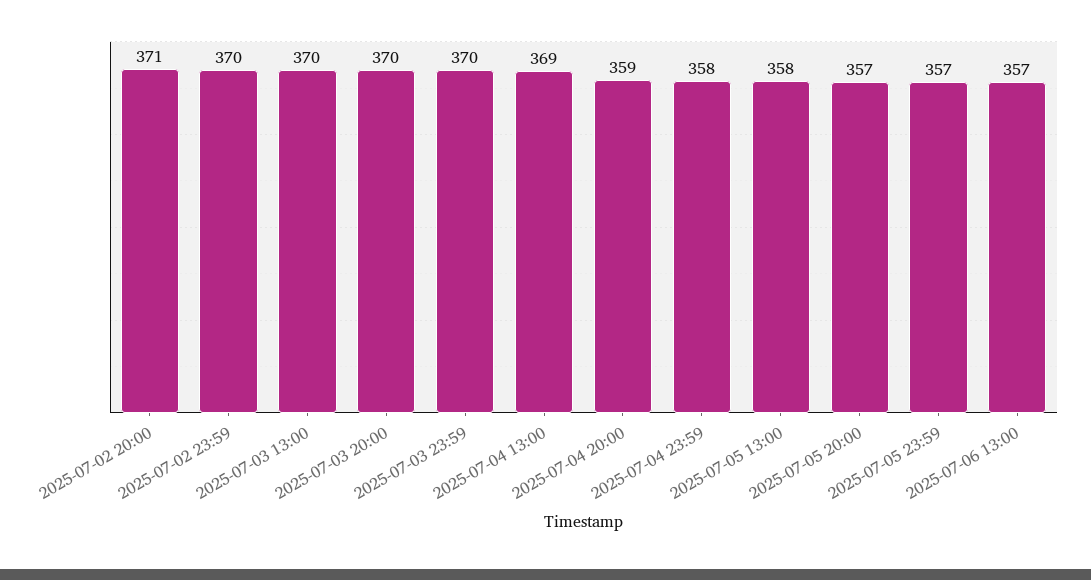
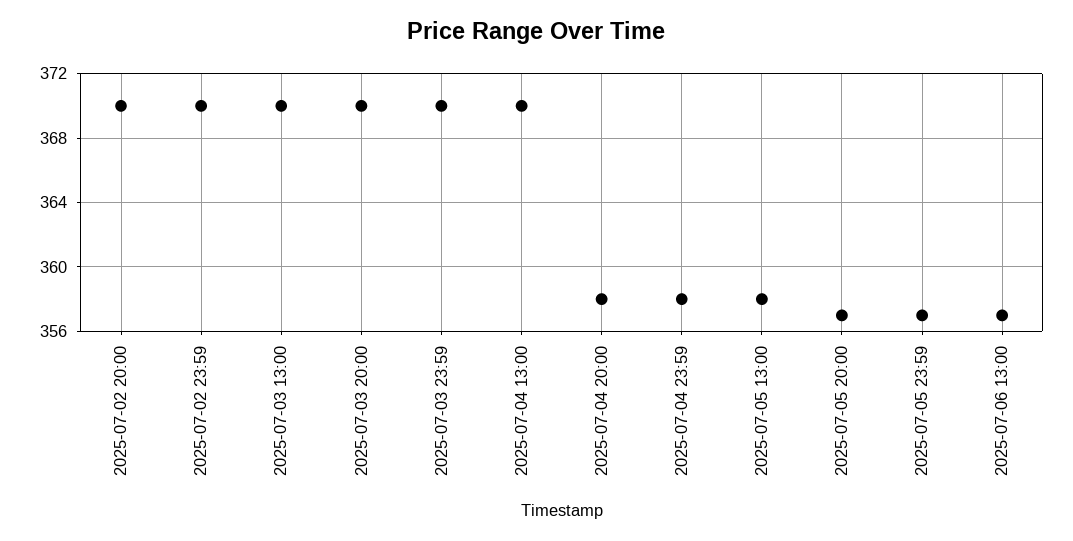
  {
-   "2025-07-02 20:00": 371,
+   "2025-07-02 20:00": 370,
    "2025-07-02 23:59": 370,
    "2025-07-03 13:00": 370,
    "2025-07-03 20:00": 370,
    "2025-07-03 23:59": 370,
-   "2025-07-04 13:00": 369,
+   "2025-07-04 13:00": 370,
-   "2025-07-04 20:00": 359,
+   "2025-07-04 20:00": 358,
    "2025-07-04 23:59": 358,
    "2025-07-05 13:00": 358,
    "2025-07-05 20:00": 357,
    "2025-07-05 23:59": 357,
    "2025-07-06 13:00": 357
  }

